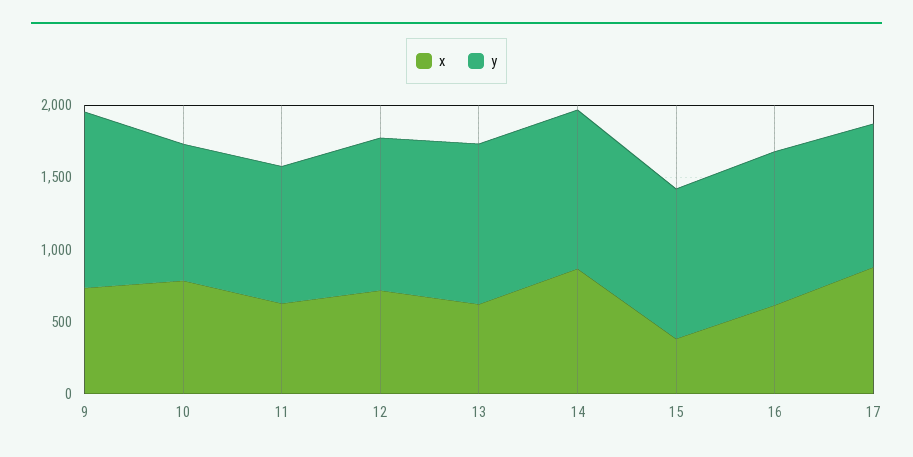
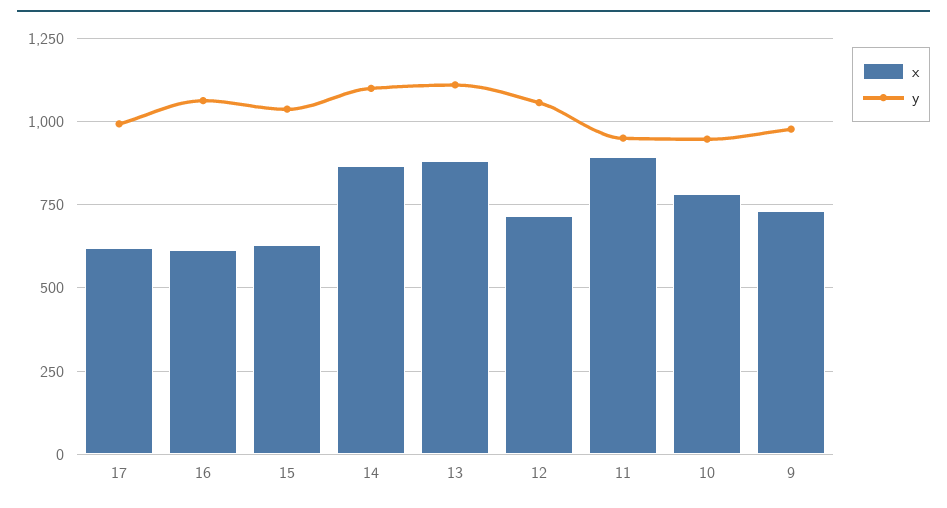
  {
    "x": {
      "9": 725,
      "10": 775,
-     "11": 600,
+     "11": 900,
      "12": 725,
-     "13": 600,
+     "13": 875,
      "14": 875,
-     "15": 400,
+     "15": 625,
      "16": 625,
-     "17": 900
+     "17": 625
    },
    "y": {
-     "9": 1200,
+     "9": 975,
      "10": 950,
      "11": 950,
      "12": 1050,
      "13": 1100,
      "14": 1100,
      "15": 1025,
      "16": 1075,
      "17": 1000
    }
  }

